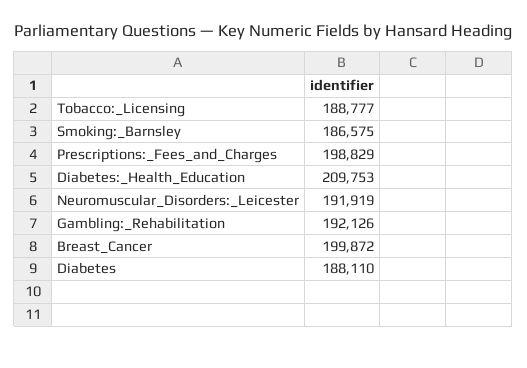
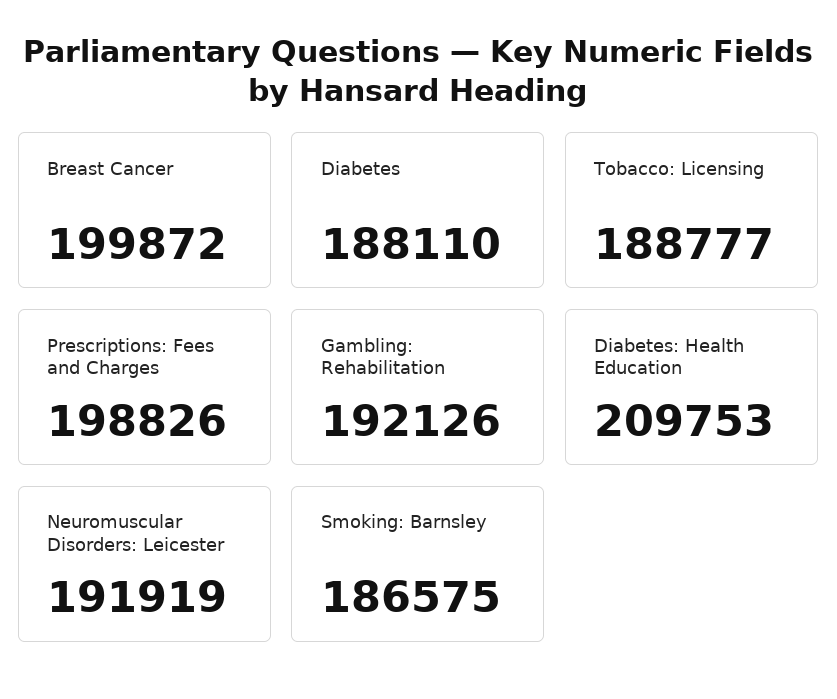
  {
    "Tobacco:_Licensing": 188777,
    "Smoking:_Barnsley": 186575,
-   "Prescriptions:_Fees_and_Charges": 198829,
+   "Prescriptions:_Fees_and_Charges": 198826,
    "Diabetes:_Health_Education": 209753,
    "Neuromuscular_Disorders:_Leicester": 191919,
    "Gambling:_Rehabilitation": 192126,
    "Breast_Cancer": 199872,
    "Diabetes": 188110
  }

